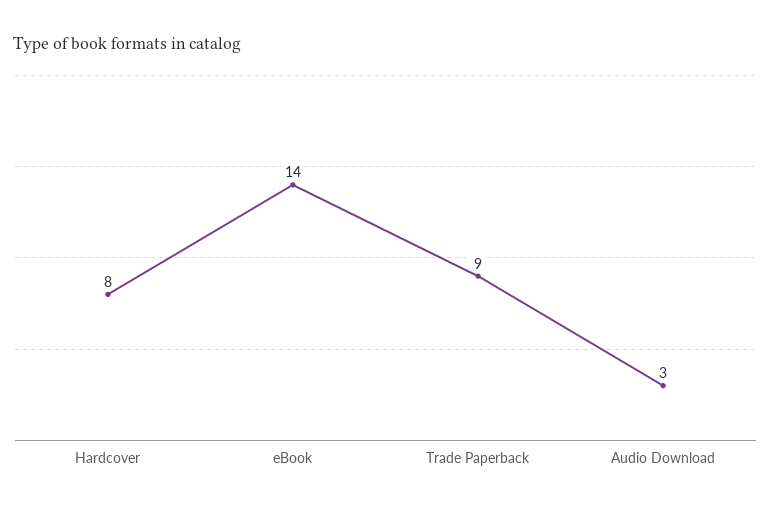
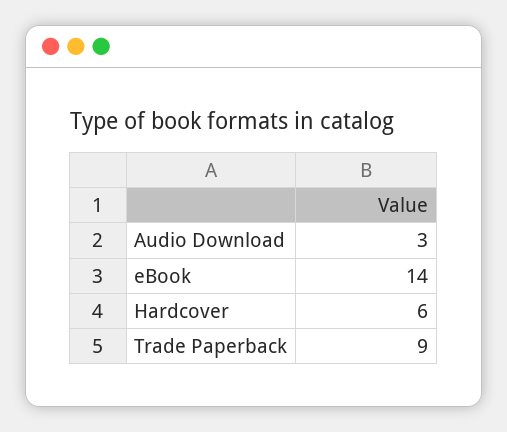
  {
-   "Hardcover": 8,
+   "Hardcover": 6,
    "eBook": 14,
    "Trade Paperback": 9,
    "Audio Download": 3
  }

